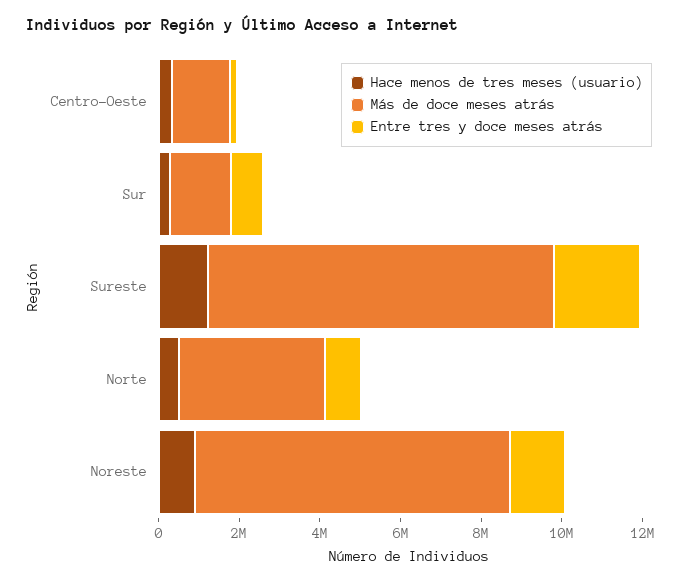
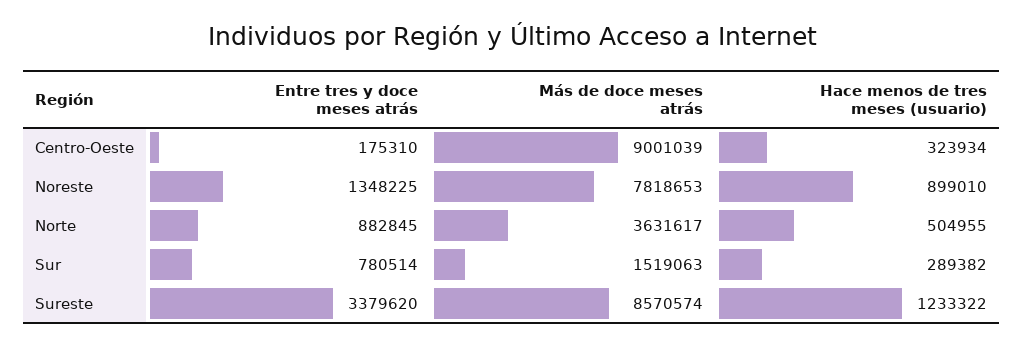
  {
    "Hace menos de tres meses (usuario)": {
      "Centro-Oeste": 323934,
      "Sur": 289382,
      "Sureste": 1233322,
      "Norte": 504955,
      "Noreste": 899010
    },
    "Más de doce meses atrás": {
-     "Centro-Oeste": 1500000,
+     "Centro-Oeste": 9001039,
      "Sur": 1519063,
      "Sureste": 8570574,
      "Norte": 3631617,
      "Noreste": 7818653
    },
    "Entre tres y doce meses atrás": {
      "Centro-Oeste": 175310,
      "Sur": 780514,
-     "Sureste": 2000000,
+     "Sureste": 3379620,
      "Norte": 882845,
      "Noreste": 1348225
    }
  }

